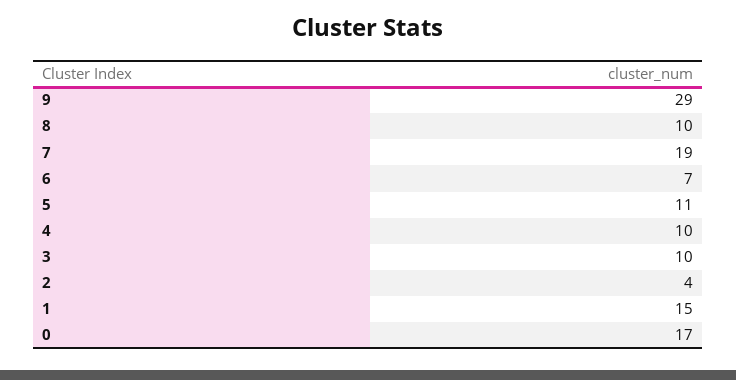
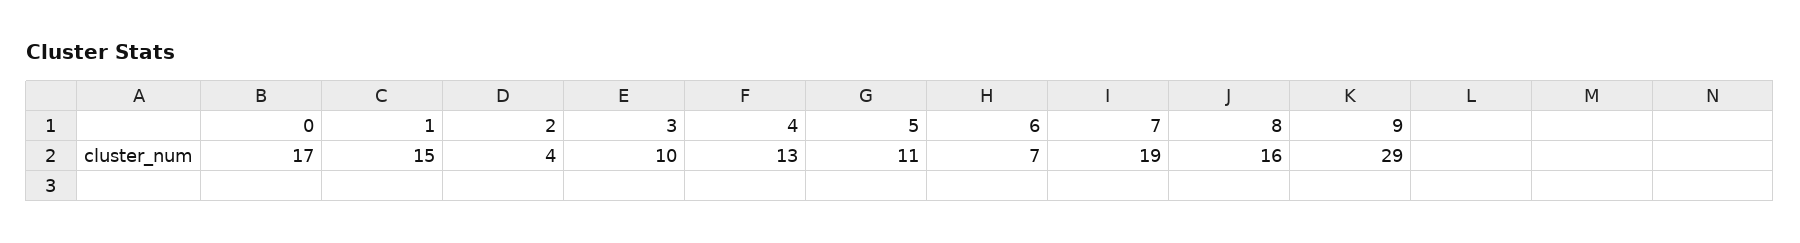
  {
    "9": 29,
-   "8": 10,
+   "8": 16,
    "7": 19,
    "6": 7,
    "5": 11,
-   "4": 10,
+   "4": 13,
    "3": 10,
    "2": 4,
    "1": 15,
    "0": 17
  }

